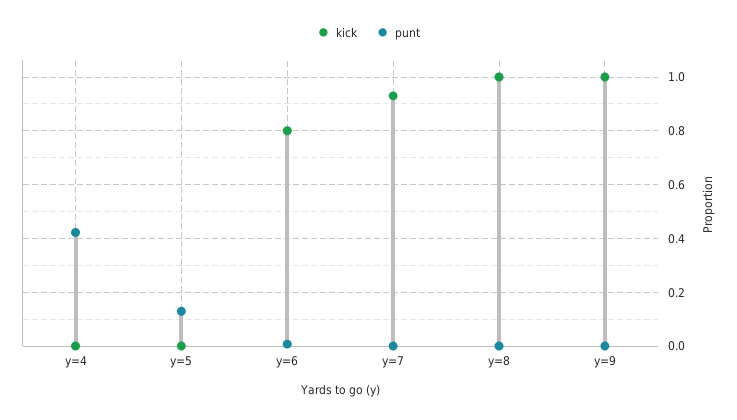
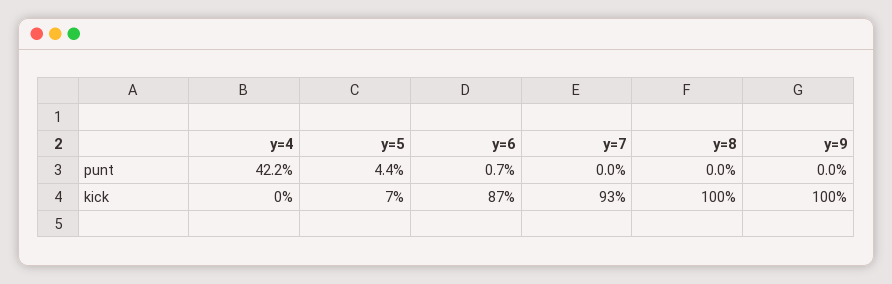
  {
    "kick": {
      "y=4": 0,
-     "y=5": 0,
+     "y=5": 0.07,
-     "y=6": 0.8,
+     "y=6": 0.87,
      "y=7": 0.93,
      "y=8": 1,
      "y=9": 1
    },
    "punt": {
      "y=4": 0.422,
-     "y=5": 0.125,
+     "y=5": 0.044,
      "y=6": 0.007,
      "y=7": 0,
      "y=8": 0,
      "y=9": 0
    }
  }

